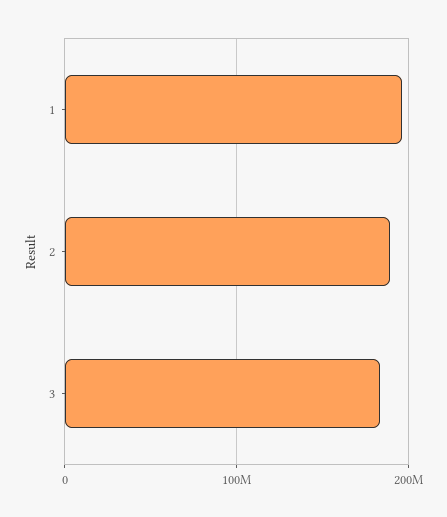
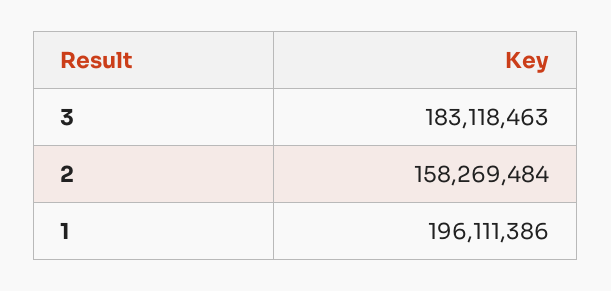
  {
    "1": 196111386,
-   "2": 190000000,
+   "2": 158269484,
    "3": 183118463
  }

